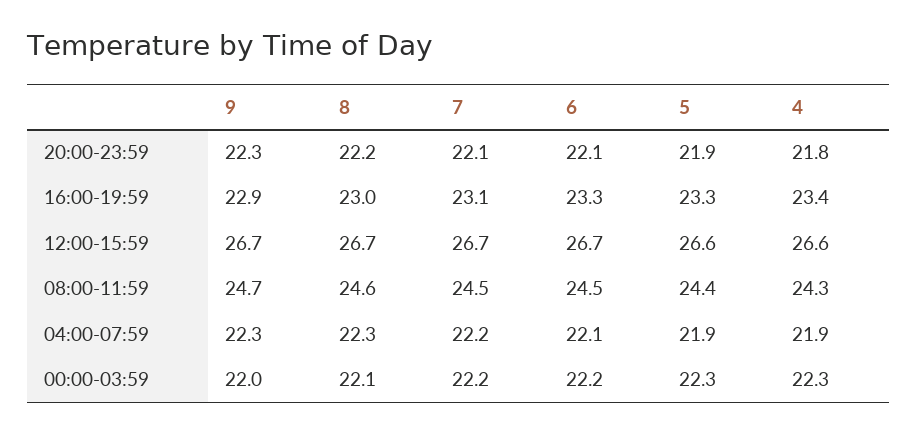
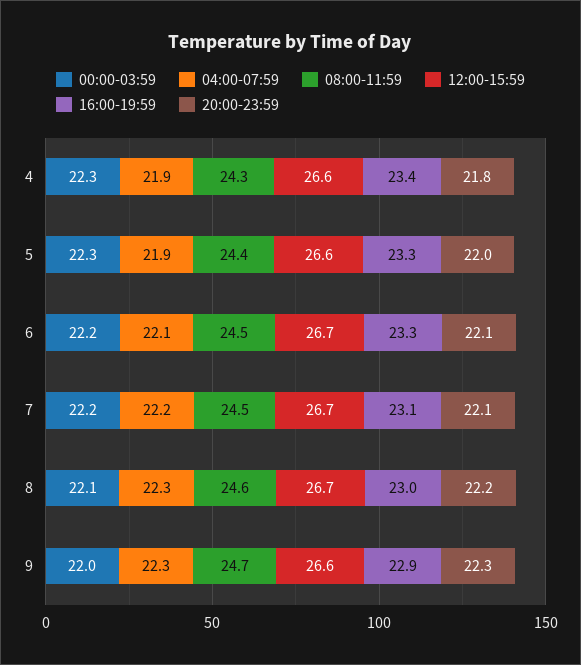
  {
    "20:00-23:59": {
      "9": 22.3,
      "8": 22.2,
      "7": 22.1,
      "6": 22.1,
-     "5": 21.9,
+     "5": 22,
      "4": 21.8
    },
    "16:00-19:59": {
      "9": 22.9,
      "8": 23,
      "7": 23.1,
      "6": 23.3,
      "5": 23.3,
      "4": 23.4
    },
    "12:00-15:59": {
-     "9": 26.7,
+     "9": 26.6,
      "8": 26.7,
      "7": 26.7,
      "6": 26.7,
      "5": 26.6,
      "4": 26.6
    },
    "08:00-11:59": {
      "9": 24.7,
      "8": 24.6,
      "7": 24.5,
      "6": 24.5,
      "5": 24.4,
      "4": 24.3
    },
    "04:00-07:59": {
      "9": 22.3,
      "8": 22.3,
      "7": 22.2,
      "6": 22.1,
      "5": 21.9,
      "4": 21.9
    },
    "00:00-03:59": {
      "9": 22,
      "8": 22.1,
      "7": 22.2,
      "6": 22.2,
      "5": 22.3,
      "4": 22.3
    }
  }

